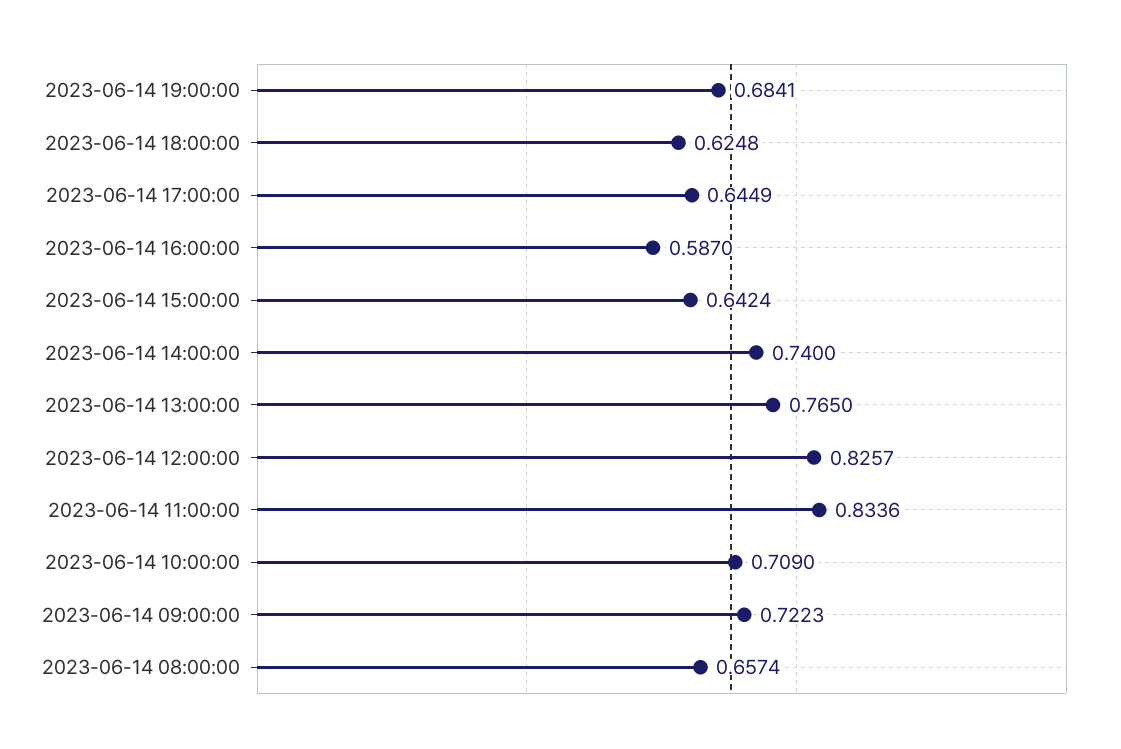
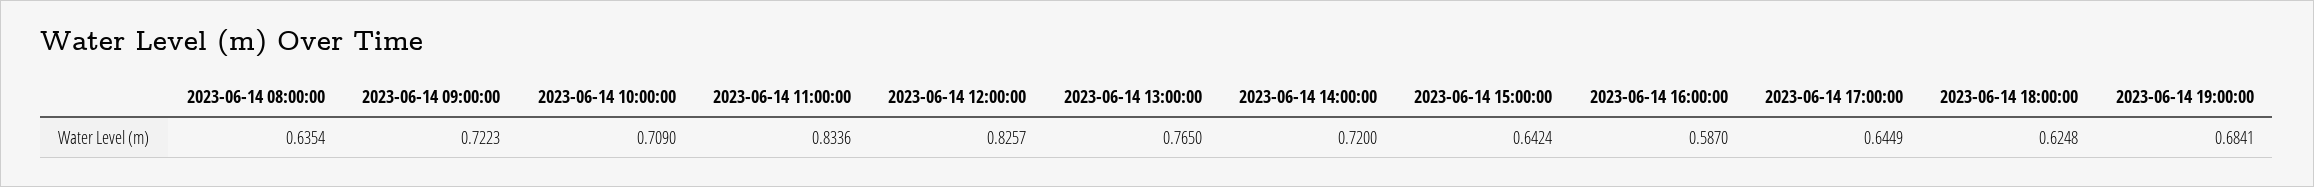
  {
    "2023-06-14 19:00:00": 0.6841,
    "2023-06-14 18:00:00": 0.6248,
    "2023-06-14 17:00:00": 0.6449,
    "2023-06-14 16:00:00": 0.587,
    "2023-06-14 15:00:00": 0.6424,
-   "2023-06-14 14:00:00": 0.74,
+   "2023-06-14 14:00:00": 0.72,
    "2023-06-14 13:00:00": 0.765,
    "2023-06-14 12:00:00": 0.8257,
    "2023-06-14 11:00:00": 0.8336,
    "2023-06-14 10:00:00": 0.709,
    "2023-06-14 09:00:00": 0.7223,
-   "2023-06-14 08:00:00": 0.6574
+   "2023-06-14 08:00:00": 0.6354
  }

